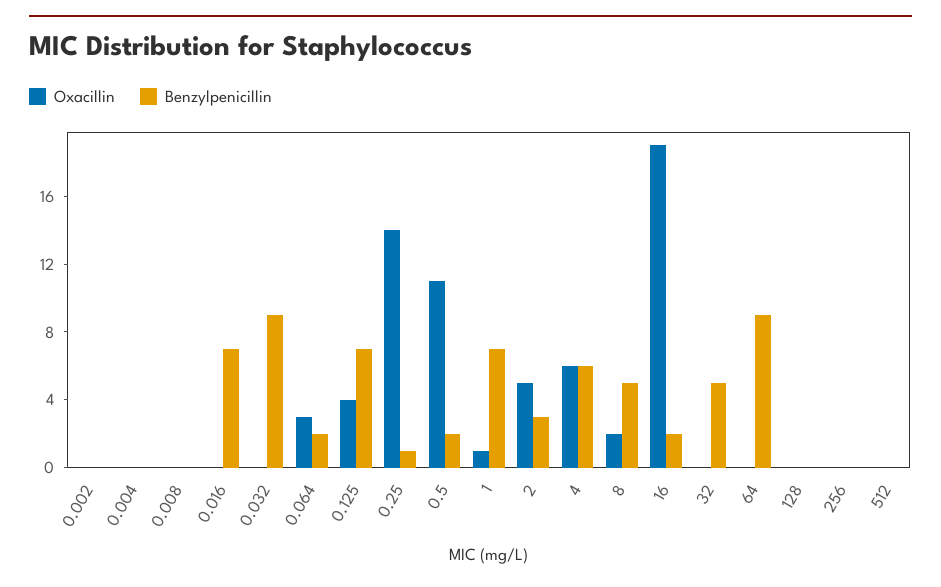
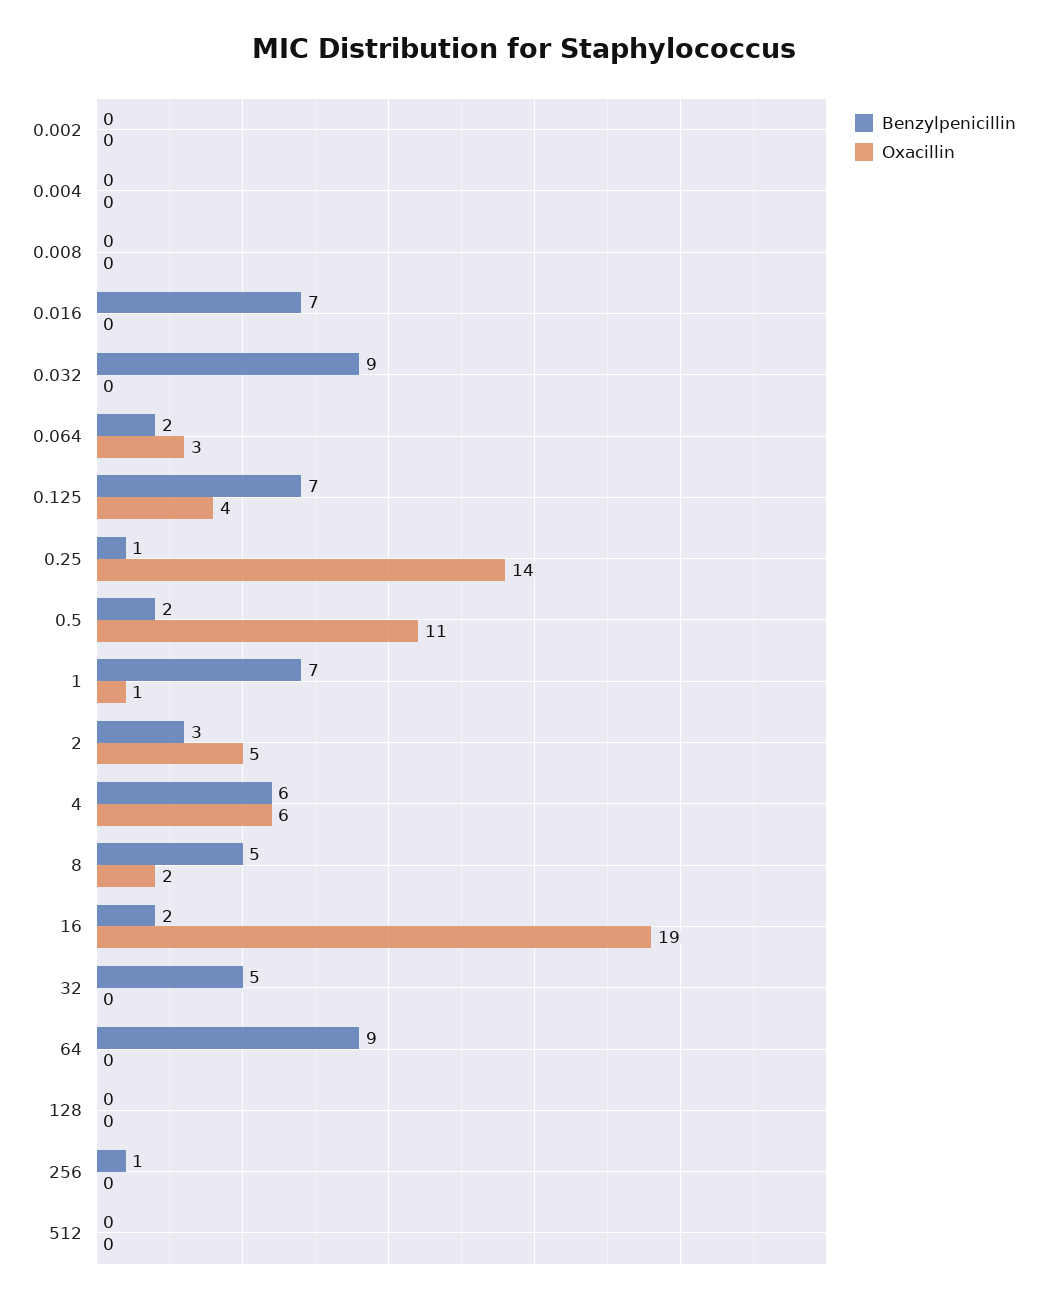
  {
    "Oxacillin": {
      "0.002": 0,
      "0.004": 0,
      "0.008": 0,
      "0.016": 0,
      "0.032": 0,
      "0.064": 3,
      "0.125": 4,
      "0.25": 14,
      "0.5": 11,
      "1": 1,
      "2": 5,
      "4": 6,
      "8": 2,
      "16": 19,
      "32": 0,
      "64": 0,
      "128": 0,
      "256": 0,
      "512": 0
    },
    "Benzylpenicillin": {
      "0.002": 0,
      "0.004": 0,
      "0.008": 0,
      "0.016": 7,
      "0.032": 9,
      "0.064": 2,
      "0.125": 7,
      "0.25": 1,
      "0.5": 2,
      "1": 7,
      "2": 3,
      "4": 6,
      "8": 5,
      "16": 2,
      "32": 5,
      "64": 9,
      "128": 0,
-     "256": 0,
+     "256": 1,
      "512": 0
    }
  }

